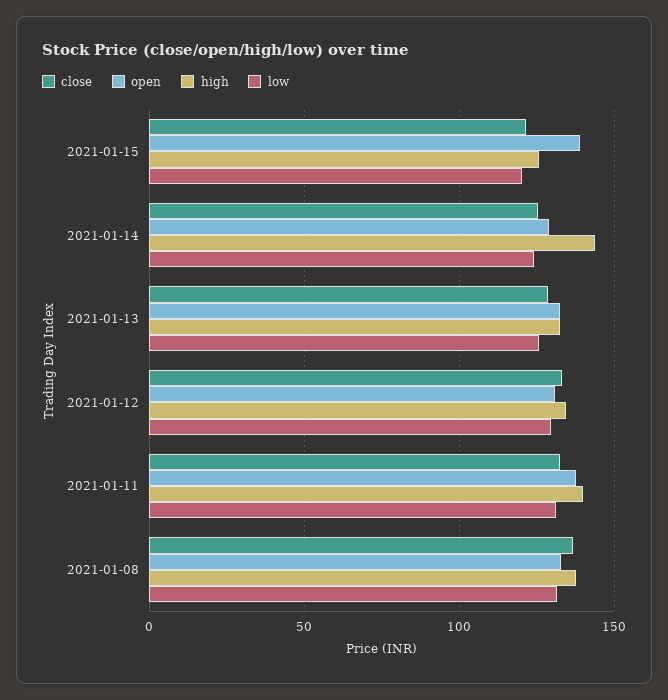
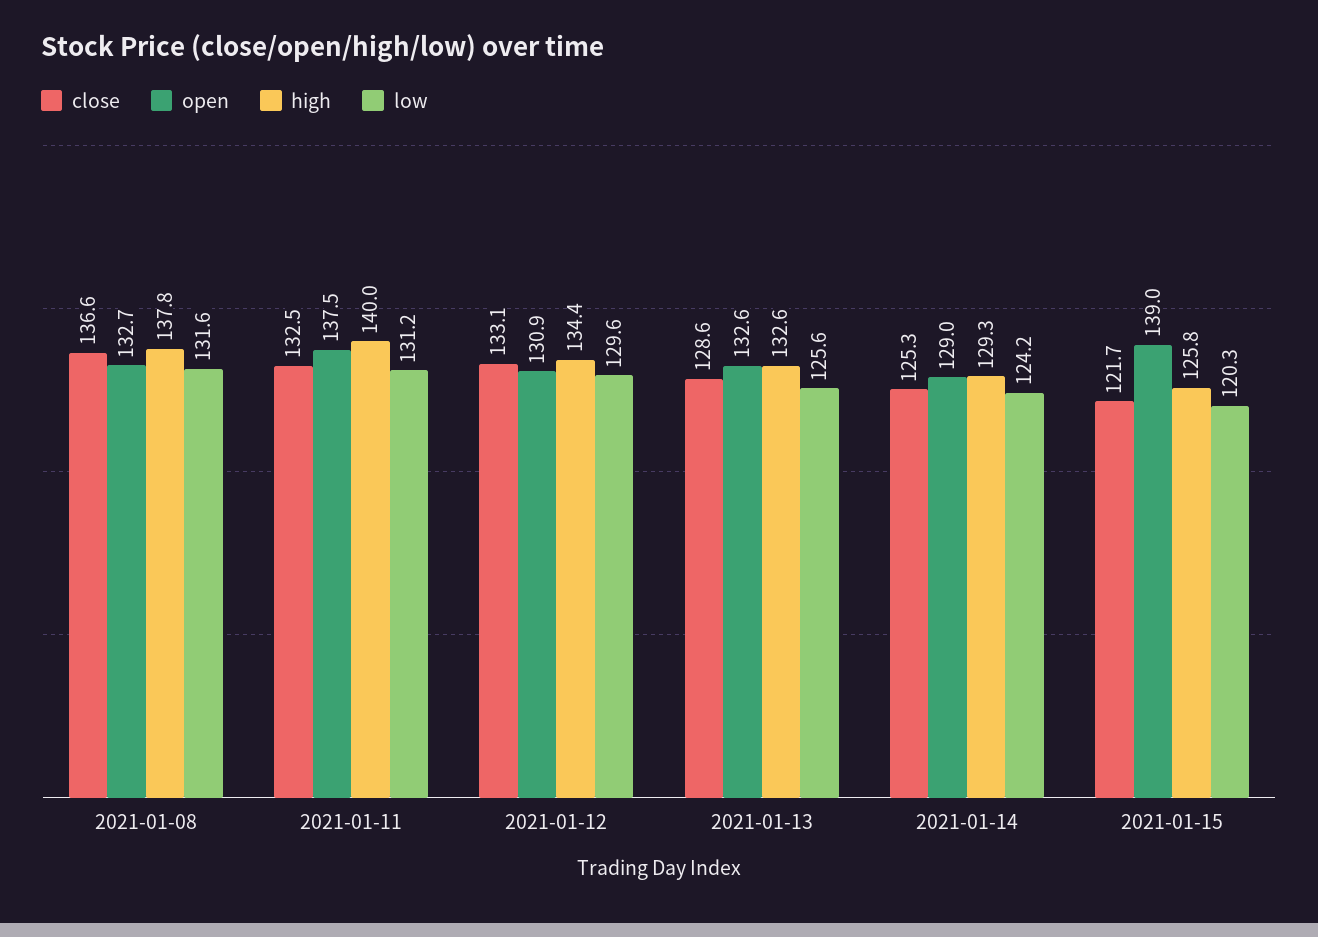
  {
    "close": {
      "2021-01-15": 121.7,
      "2021-01-14": 125.3,
      "2021-01-13": 128.6,
      "2021-01-12": 133.1,
      "2021-01-11": 132.5,
      "2021-01-08": 136.6
    },
    "open": {
      "2021-01-15": 139,
      "2021-01-14": 129,
      "2021-01-13": 132.6,
      "2021-01-12": 130.9,
      "2021-01-11": 137.5,
      "2021-01-08": 132.7
    },
    "high": {
      "2021-01-15": 125.8,
-     "2021-01-14": 145,
+     "2021-01-14": 129.3,
      "2021-01-13": 132.6,
      "2021-01-12": 134.4,
      "2021-01-11": 140,
      "2021-01-08": 137.8
    },
    "low": {
      "2021-01-15": 120.3,
      "2021-01-14": 124.2,
      "2021-01-13": 125.6,
      "2021-01-12": 129.6,
      "2021-01-11": 131.2,
      "2021-01-08": 131.6
    }
  }

